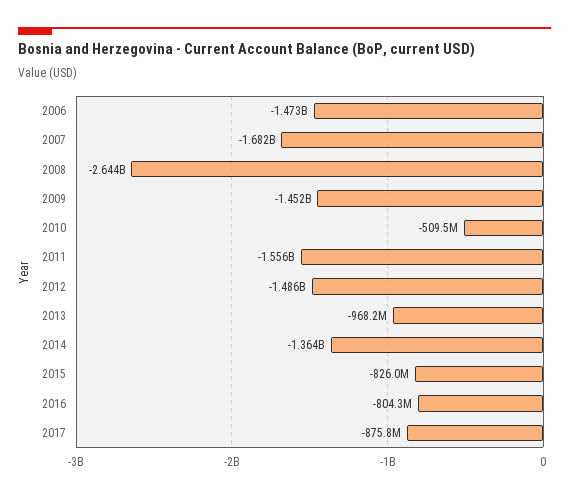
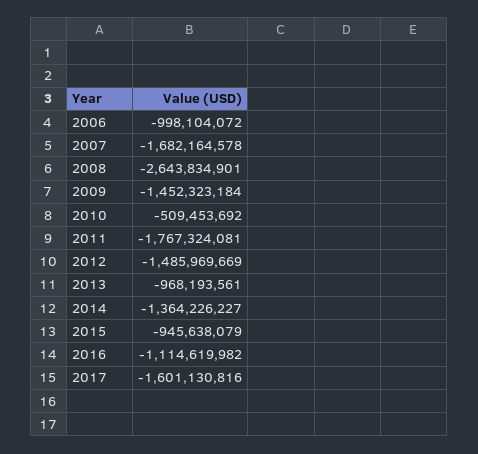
  {
-   "2006": -1473000000,
+   "2006": -998104072,
    "2007": -1682164578,
    "2008": -2643834901,
    "2009": -1452323184,
    "2010": -509453692,
-   "2011": -1556000000,
+   "2011": -1767324081,
    "2012": -1485969669,
    "2013": -968193561,
    "2014": -1364226227,
-   "2015": -826000000,
+   "2015": -945638079,
-   "2016": -804300000,
+   "2016": -1114619982,
-   "2017": -875800000
+   "2017": -1601130816
  }

